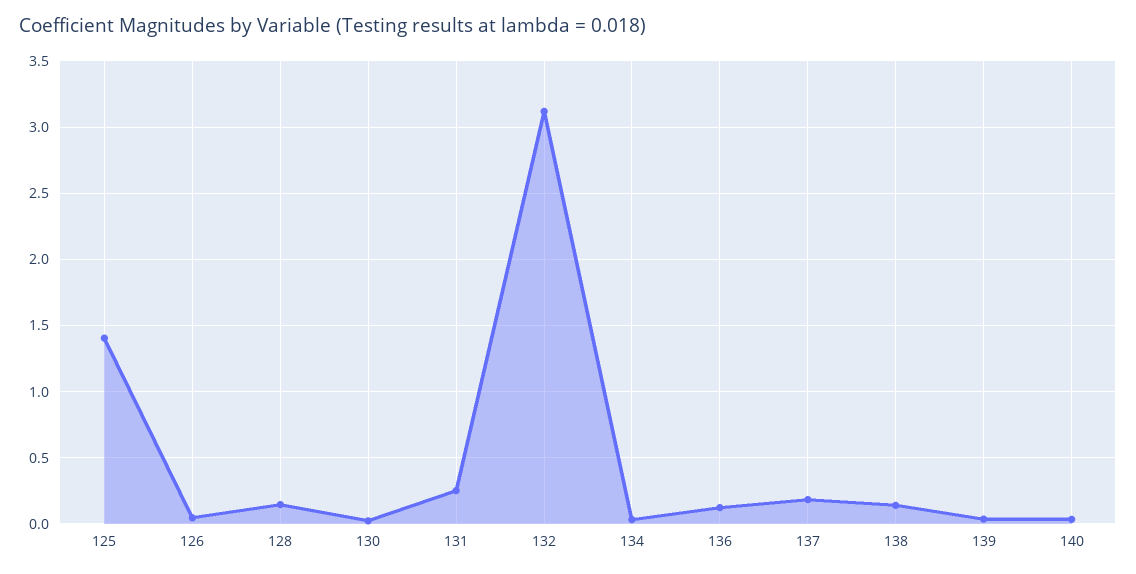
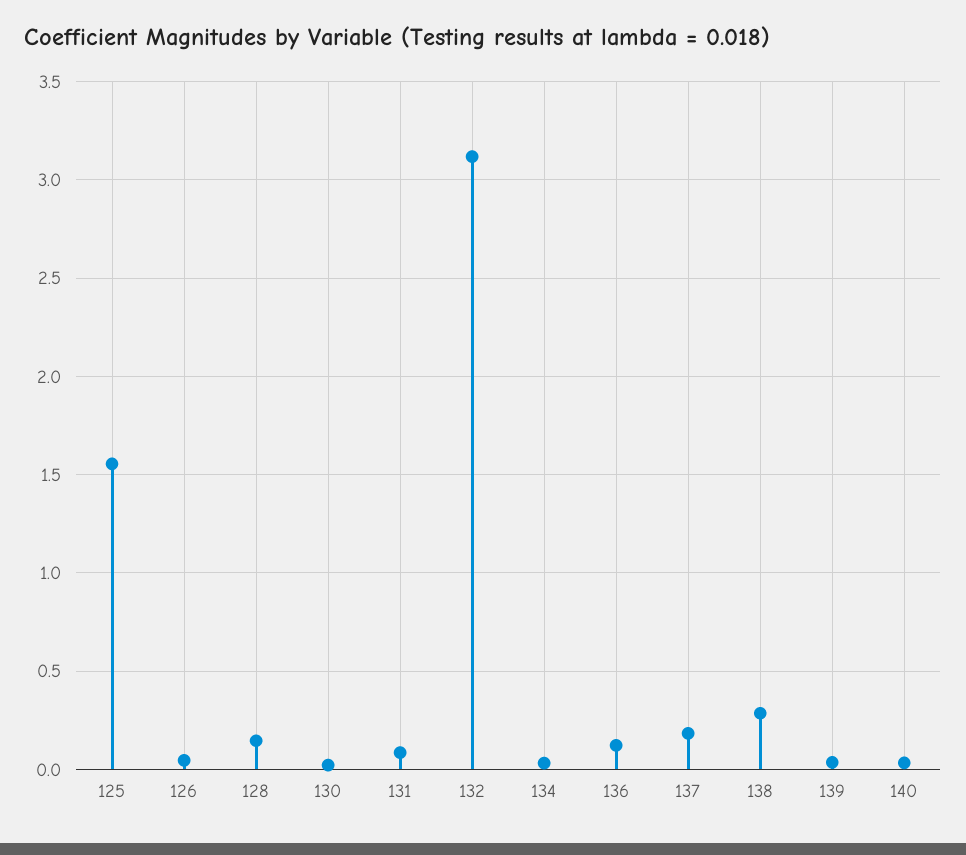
  {
-   "125": 1.4,
+   "125": 1.55,
    "126": 0.05,
    "128": 0.15,
    "130": 0,
-   "131": 0.25,
+   "131": 0.1,
    "132": 3.1,
    "134": 0.05,
    "136": 0.1,
    "137": 0.2,
-   "138": 0.15,
+   "138": 0.3,
    "139": 0.05,
    "140": 0.05
  }

